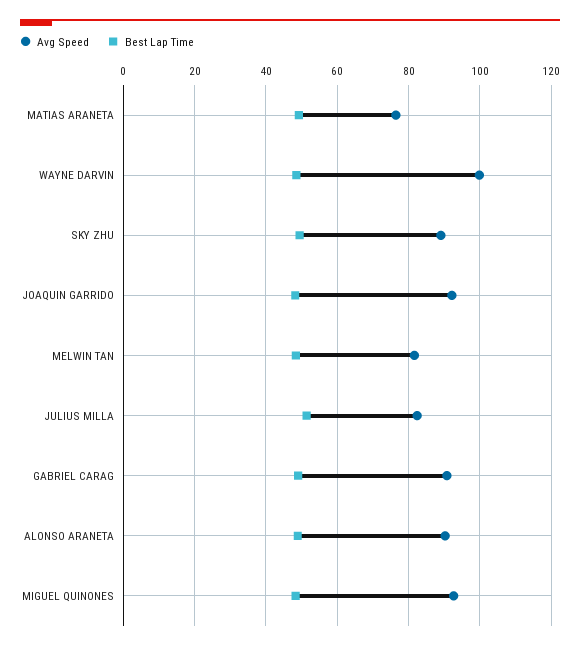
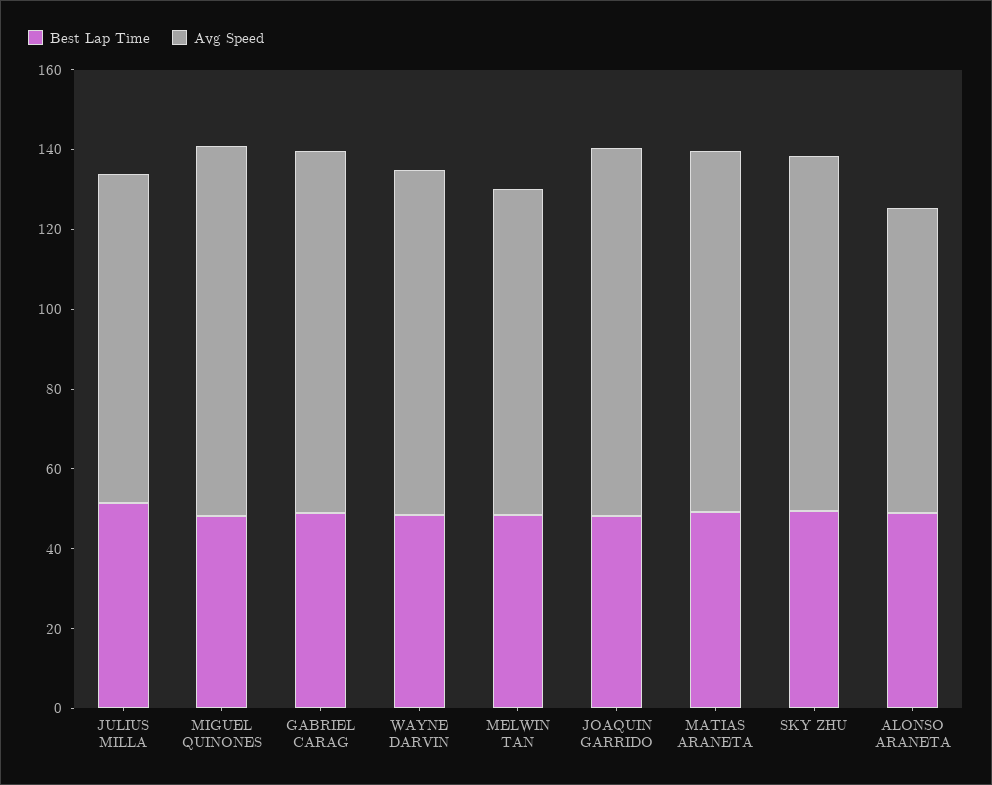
  {
    "Avg Speed": {
-     "MATIAS ARANETA": 76,
+     "MATIAS ARANETA": 90,
-     "WAYNE DARVIN": 100,
+     "WAYNE DARVIN": 85,
      "SKY ZHU": 90,
      "JOAQUIN GARRIDO": 92,
      "MELWIN TAN": 82,
      "JULIUS MILLA": 82,
      "GABRIEL CARAG": 90,
-     "ALONSO ARANETA": 90,
+     "ALONSO ARANETA": 75,
      "MIGUEL QUINONES": 92
    },
    "Best Lap Time": {
      "MATIAS ARANETA": 50,
      "WAYNE DARVIN": 48,
      "SKY ZHU": 50,
      "JOAQUIN GARRIDO": 48,
      "MELWIN TAN": 48,
      "JULIUS MILLA": 52,
      "GABRIEL CARAG": 50,
      "ALONSO ARANETA": 48,
      "MIGUEL QUINONES": 48
    }
  }

